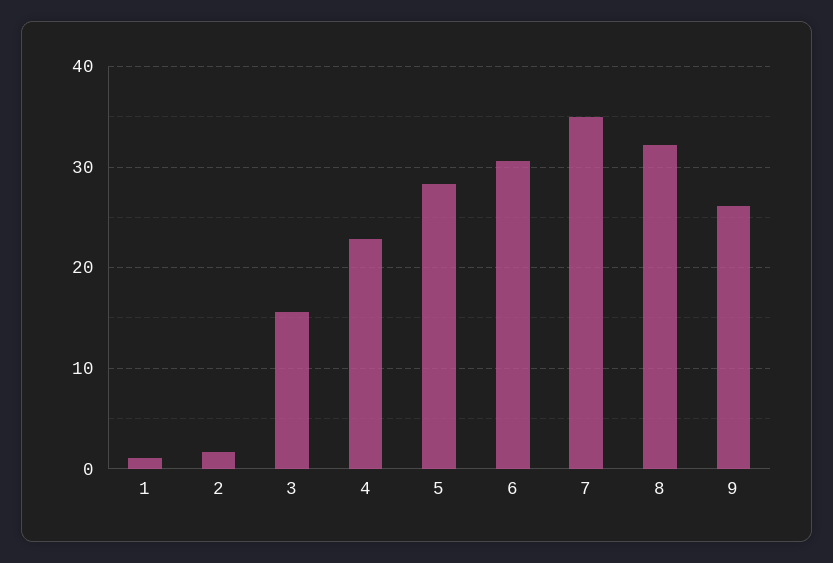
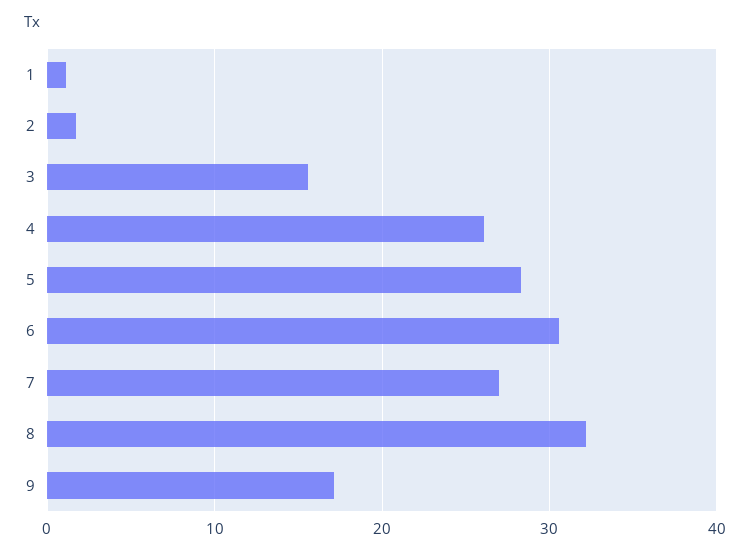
  {
    "1": 1,
    "2": 2,
    "3": 16,
-   "4": 23,
+   "4": 26,
    "5": 28,
    "6": 31,
-   "7": 35,
+   "7": 27,
    "8": 32,
-   "9": 26
+   "9": 17
  }

